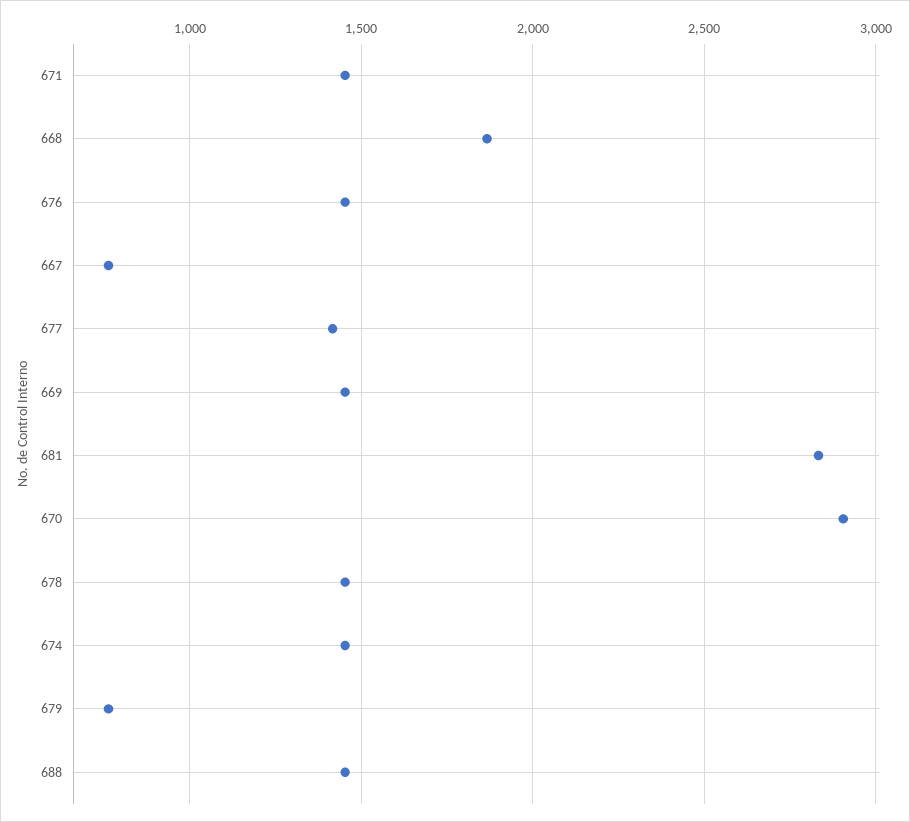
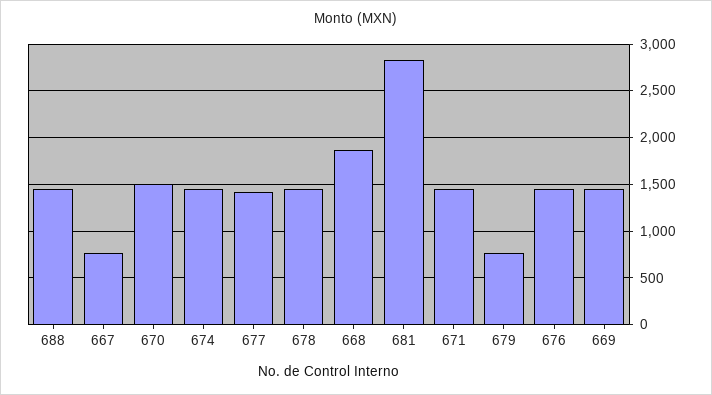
  {
    "671": 1450,
    "668": 1850,
    "676": 1450,
    "667": 750,
    "677": 1400,
    "669": 1450,
    "681": 2850,
-   "670": 2900,
+   "670": 1500,
    "678": 1450,
    "674": 1450,
    "679": 750,
    "688": 1450
  }

